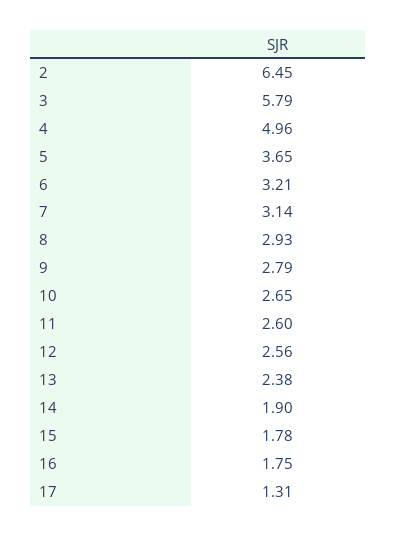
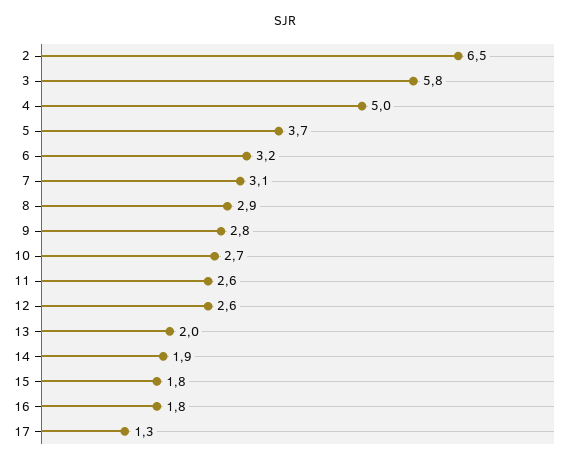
  {
    "2": 6.45,
    "3": 5.79,
    "4": 4.96,
    "5": 3.65,
    "6": 3.21,
    "7": 3.14,
    "8": 2.93,
    "9": 2.79,
    "10": 2.65,
    "11": 2.6,
    "12": 2.56,
-   "13": 2.38,
+   "13": 2,
    "14": 1.9,
    "15": 1.78,
    "16": 1.75,
    "17": 1.31
  }

